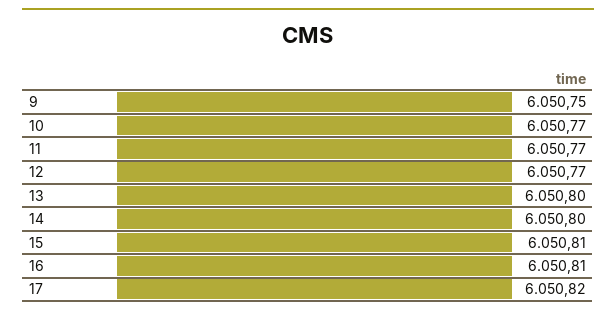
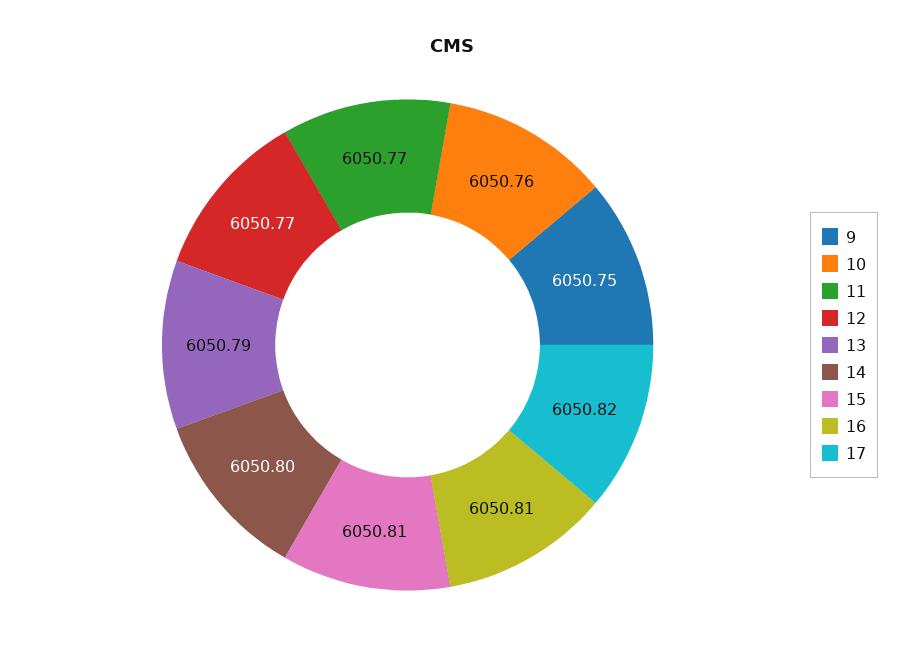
  {
    "9": 6050.75,
-   "10": 6050.77,
+   "10": 6050.76,
    "11": 6050.77,
    "12": 6050.77,
-   "13": 6050.8,
+   "13": 6050.79,
    "14": 6050.8,
    "15": 6050.81,
    "16": 6050.81,
    "17": 6050.82
  }

